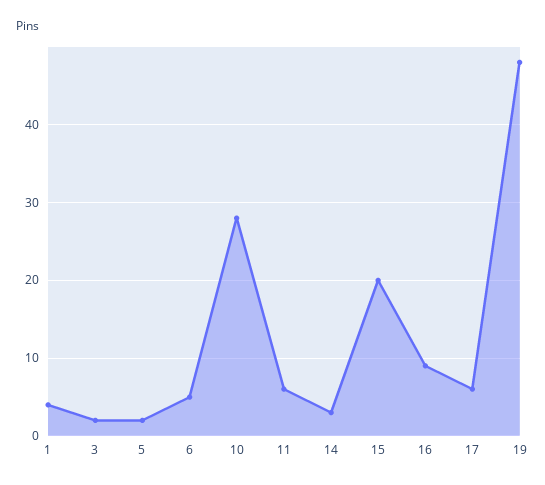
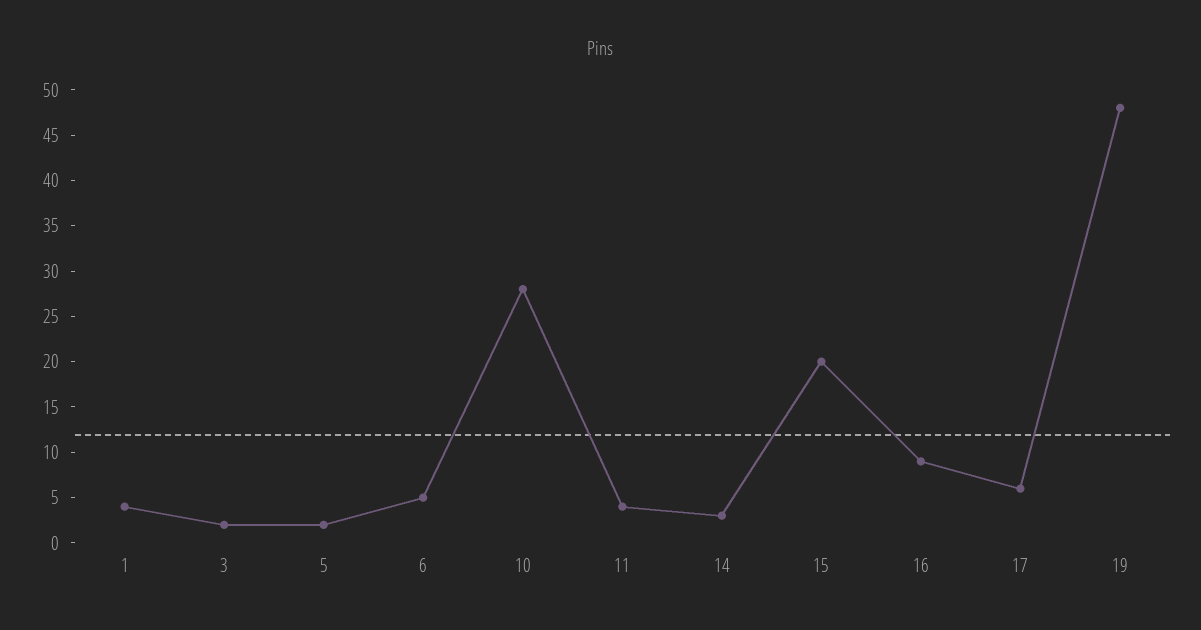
  {
    "1": 4,
    "3": 2,
    "5": 2,
    "6": 5,
    "10": 28,
-   "11": 6,
+   "11": 4,
    "14": 3,
    "15": 20,
    "16": 9,
    "17": 6,
    "19": 48
  }

